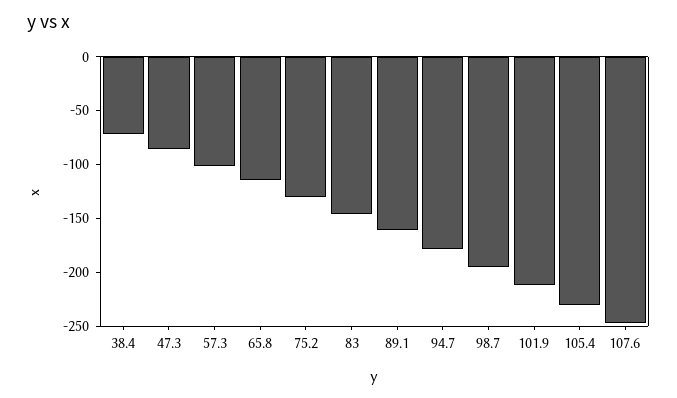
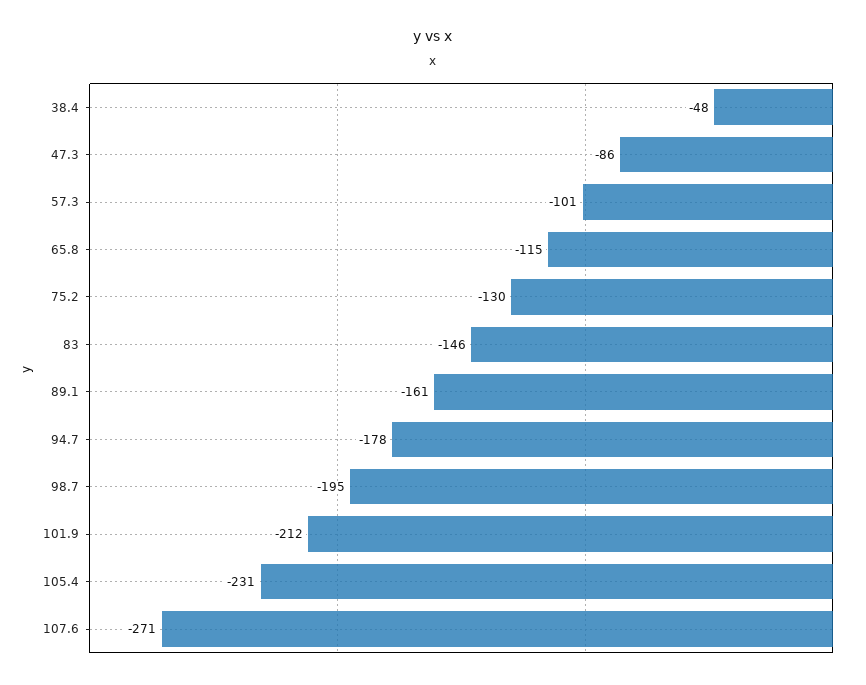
  {
-   "38.4": -70,
+   "38.4": -48,
    "47.3": -86,
    "57.3": -101,
    "65.8": -115,
    "75.2": -130,
    "83": -146,
    "89.1": -161,
    "94.7": -178,
    "98.7": -195,
    "101.9": -212,
    "105.4": -231,
-   "107.6": -250
+   "107.6": -271
  }

